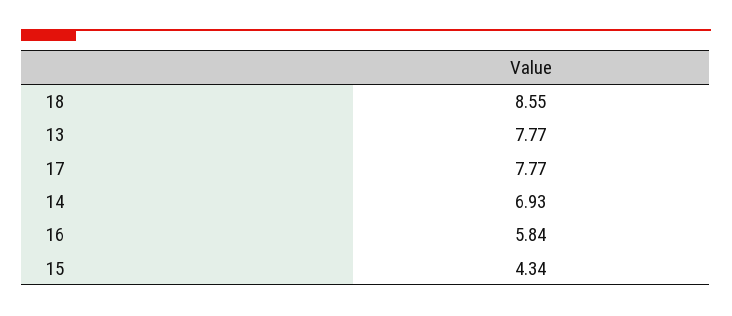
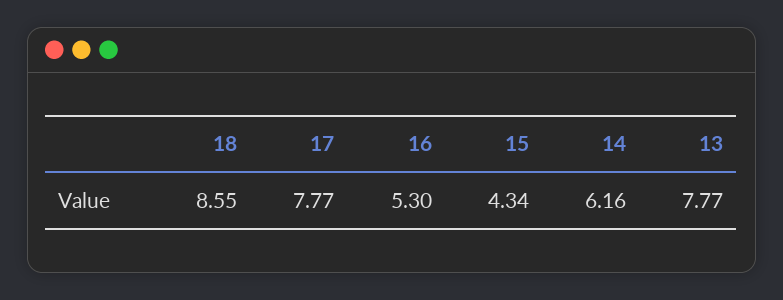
  {
    "18": 8.55,
    "13": 7.77,
    "17": 7.77,
-   "14": 6.93,
+   "14": 6.16,
-   "16": 5.84,
+   "16": 5.3,
    "15": 4.34
  }

